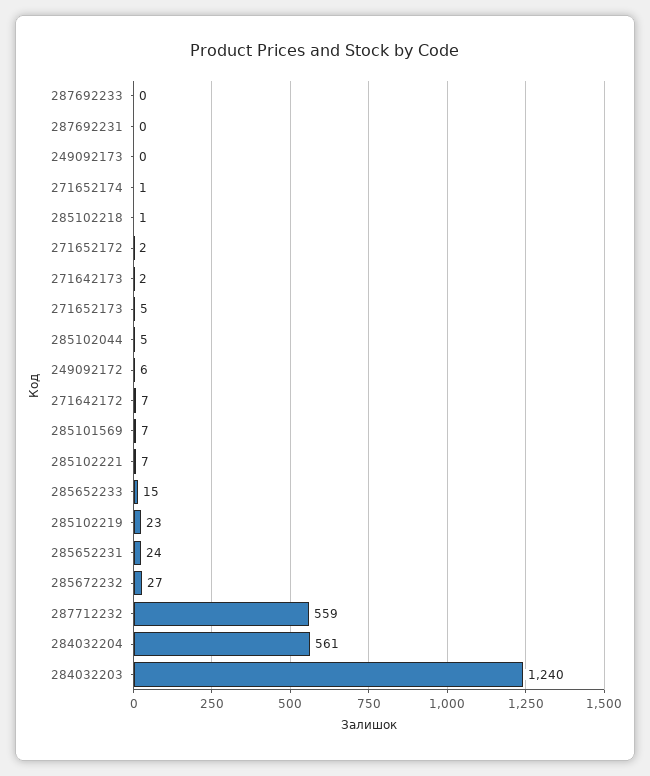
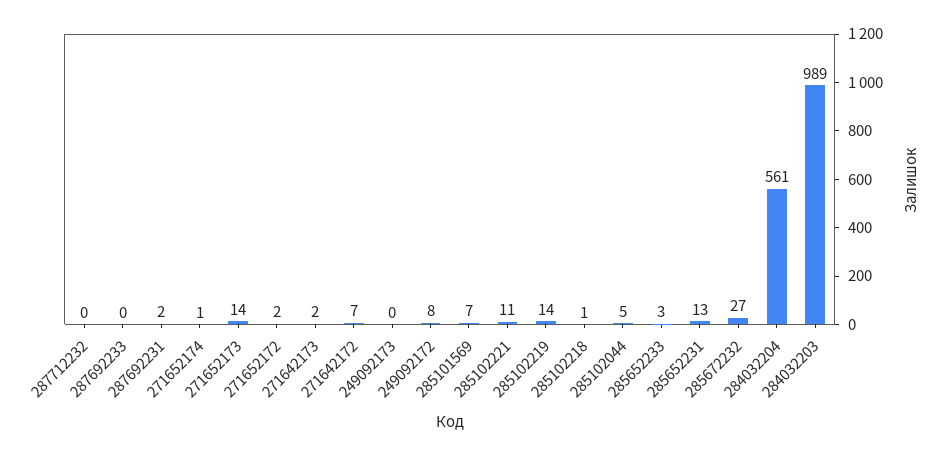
  {
    "287692233": 0,
-   "287692231": 0,
+   "287692231": 2,
    "249092173": 0,
    "271652174": 1,
    "285102218": 1,
    "271652172": 2,
    "271642173": 2,
-   "271652173": 5,
+   "271652173": 14,
    "285102044": 5,
-   "249092172": 6,
+   "249092172": 8,
    "271642172": 7,
    "285101569": 7,
-   "285102221": 7,
+   "285102221": 11,
-   "285652233": 15,
+   "285652233": 3,
-   "285102219": 23,
+   "285102219": 14,
-   "285652231": 24,
+   "285652231": 13,
    "285672232": 27,
-   "287712232": 559,
+   "287712232": 0,
    "284032204": 561,
-   "284032203": 1240
+   "284032203": 989
  }

